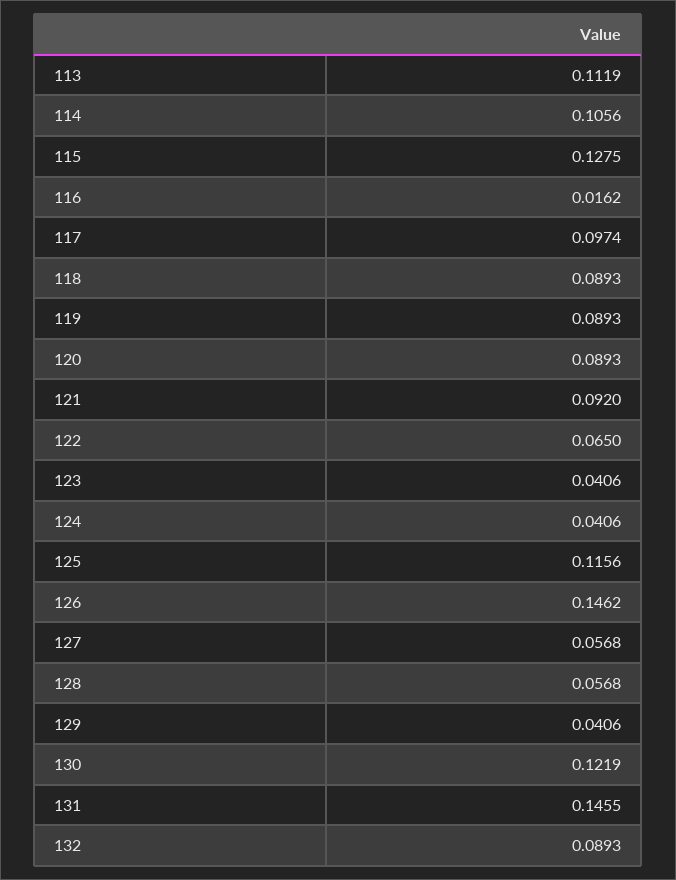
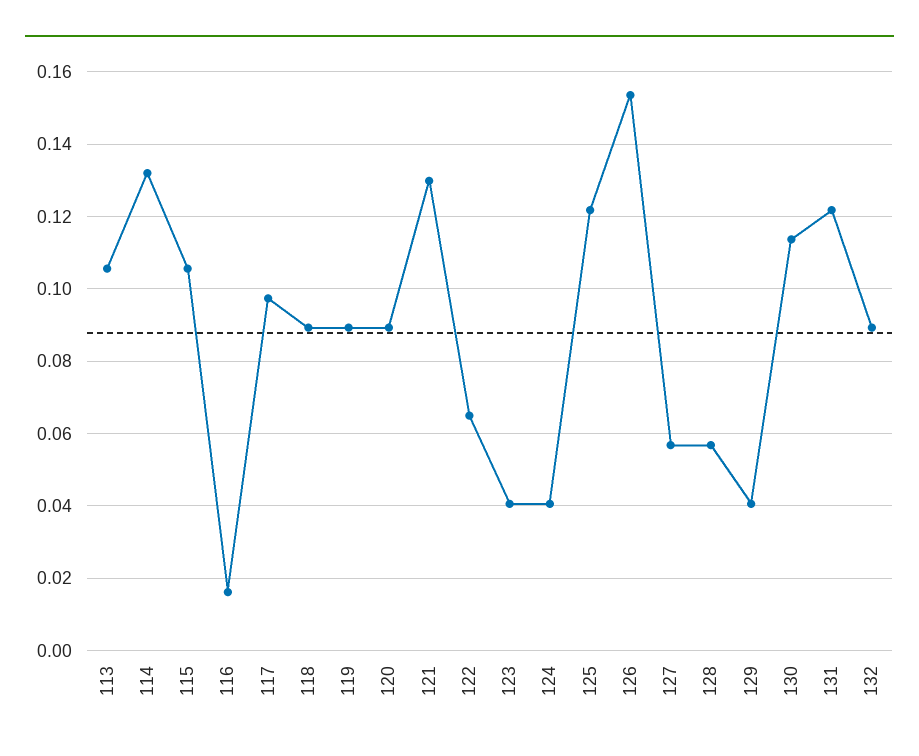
  {
-   "113": 0.1119,
+   "113": 0.106,
-   "114": 0.1056,
+   "114": 0.132,
-   "115": 0.1275,
+   "115": 0.106,
    "116": 0.0162,
    "117": 0.0974,
    "118": 0.0893,
    "119": 0.0893,
    "120": 0.0893,
-   "121": 0.092,
+   "121": 0.13,
    "122": 0.065,
    "123": 0.0406,
    "124": 0.0406,
-   "125": 0.1156,
+   "125": 0.122,
-   "126": 0.1462,
+   "126": 0.154,
    "127": 0.0568,
    "128": 0.0568,
    "129": 0.0406,
-   "130": 0.1219,
+   "130": 0.114,
-   "131": 0.1455,
+   "131": 0.122,
    "132": 0.0893
  }

